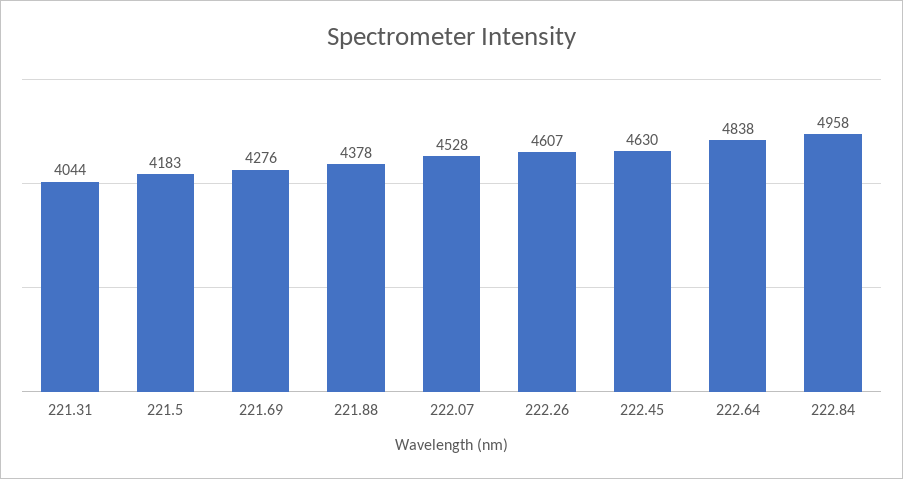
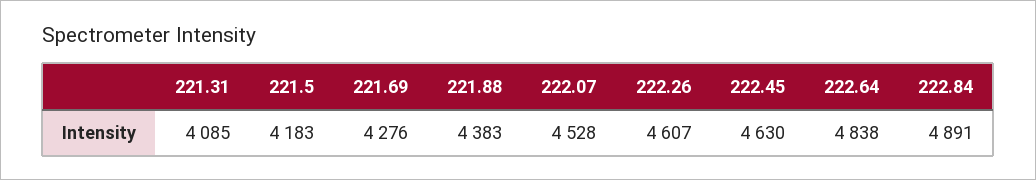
  {
-   "221.31": 4044,
+   "221.31": 4085,
    "221.5": 4183,
    "221.69": 4276,
-   "221.88": 4378,
+   "221.88": 4383,
    "222.07": 4528,
    "222.26": 4607,
    "222.45": 4630,
    "222.64": 4838,
-   "222.84": 4958
+   "222.84": 4891
  }

